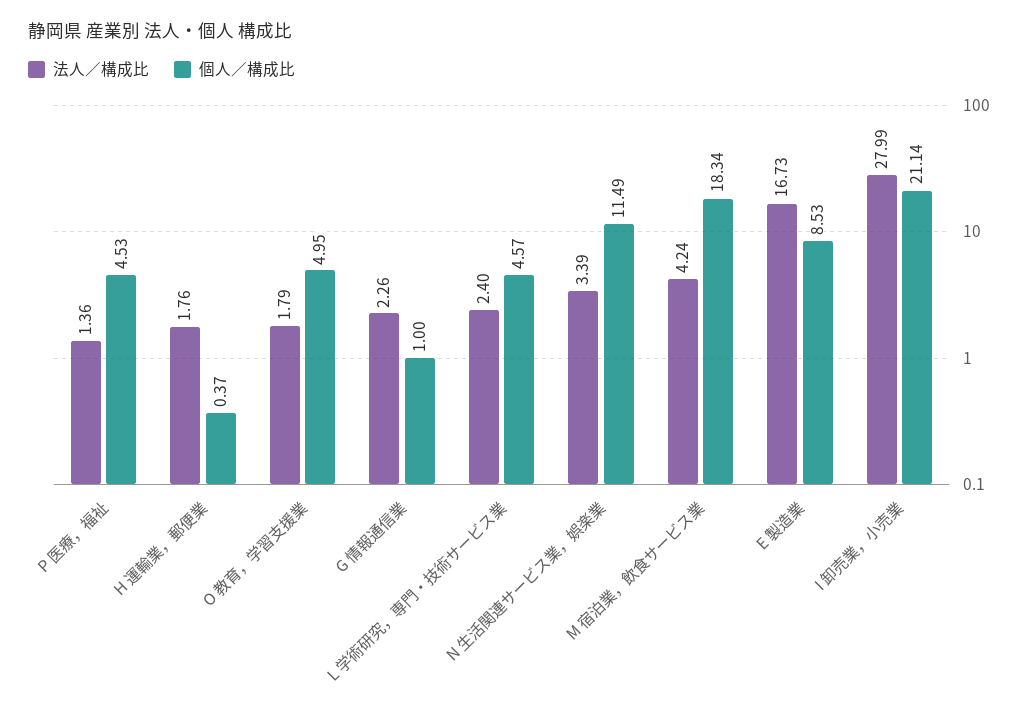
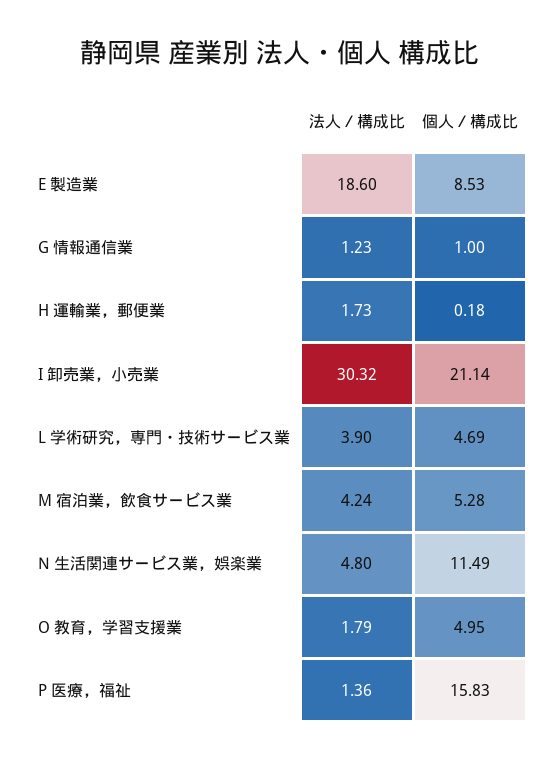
  {
    "法人／構成比": {
      "P 医療，福祉": 1.36,
-     "H 運輸業，郵便業": 1.76,
+     "H 運輸業，郵便業": 1.73,
      "O 教育，学習支援業": 1.79,
-     "G 情報通信業": 2.26,
+     "G 情報通信業": 1.23,
-     "L 学術研究，専門・技術サービス業": 2.4,
+     "L 学術研究，専門・技術サービス業": 3.9,
-     "N 生活関連サービス業，娯楽業": 3.39,
+     "N 生活関連サービス業，娯楽業": 4.8,
      "M 宿泊業，飲食サービス業": 4.24,
-     "E 製造業": 16.73,
+     "E 製造業": 18.6,
-     "I 卸売業，小売業": 27.99
+     "I 卸売業，小売業": 30.32
    },
    "個人／構成比": {
-     "P 医療，福祉": 4.53,
+     "P 医療，福祉": 15.83,
-     "H 運輸業，郵便業": 0.37,
+     "H 運輸業，郵便業": 0.18,
      "O 教育，学習支援業": 4.95,
      "G 情報通信業": 1,
-     "L 学術研究，専門・技術サービス業": 4.57,
+     "L 学術研究，専門・技術サービス業": 4.69,
      "N 生活関連サービス業，娯楽業": 11.49,
-     "M 宿泊業，飲食サービス業": 18.34,
+     "M 宿泊業，飲食サービス業": 5.28,
      "E 製造業": 8.53,
      "I 卸売業，小売業": 21.14
    }
  }

